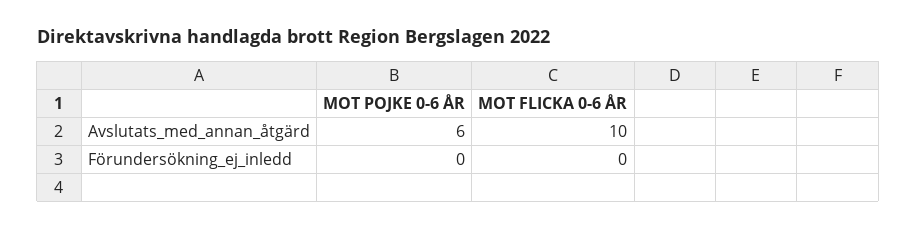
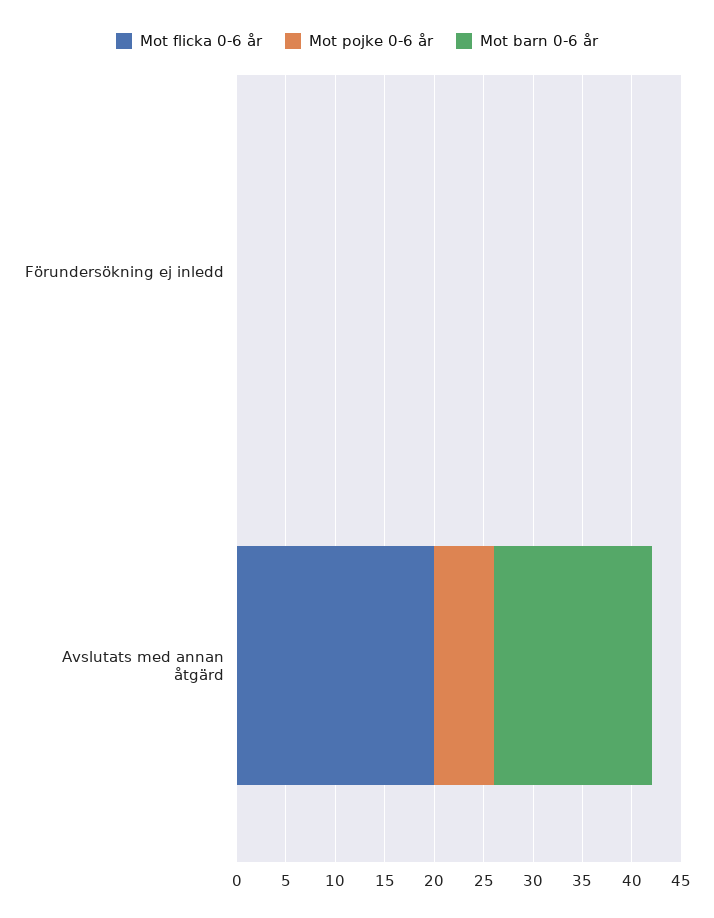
  {
    "MOT POJKE 0-6 ÅR": {
      "Avslutats_med_annan_åtgärd": 6,
      "Förundersökning_ej_inledd": 0
    },
    "MOT FLICKA 0-6 ÅR": {
-     "Avslutats_med_annan_åtgärd": 10,
+     "Avslutats_med_annan_åtgärd": 20,
      "Förundersökning_ej_inledd": 0
-   }
+   },
+   "Mot barn 0-6 år": {
+     "Förundersökning_ej_inledd": 0,
+     "Avslutats_med_annan_åtgärd": 16
+   }
  }

